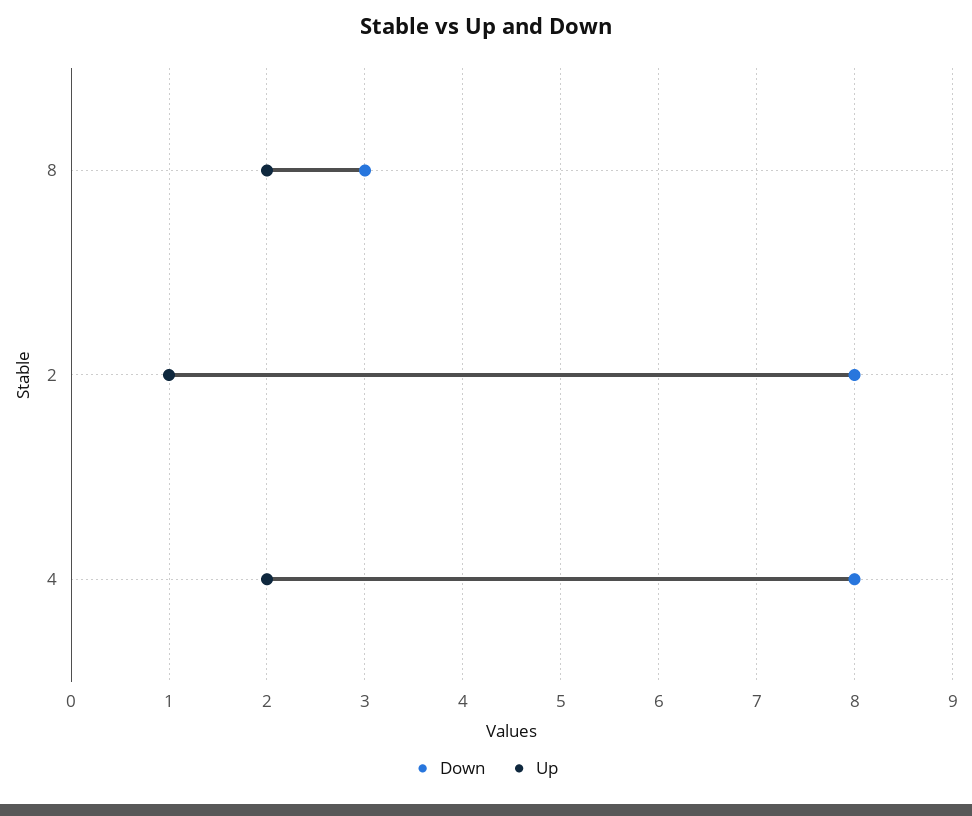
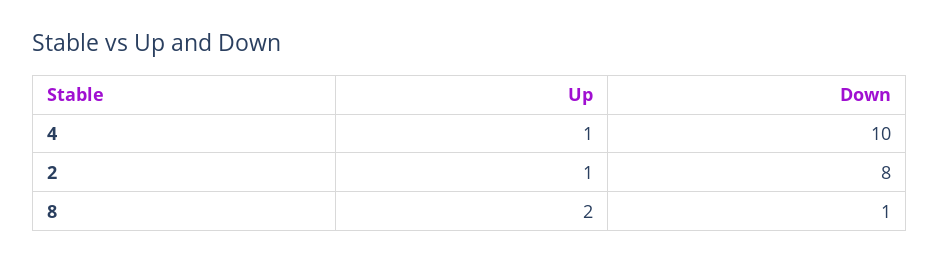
  {
    "Down": {
-     "8": 3,
+     "8": 1,
      "2": 8,
-     "4": 8
+     "4": 10
    },
    "Up": {
      "8": 2,
      "2": 1,
-     "4": 2
+     "4": 1
    }
  }

